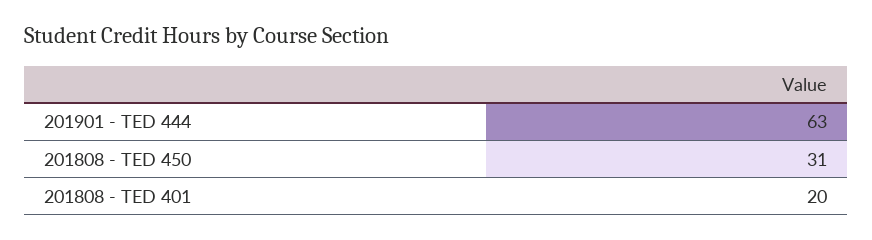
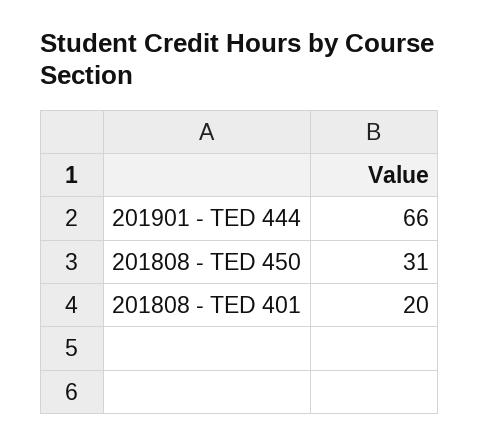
  {
-   "201901 - TED 444": 63,
+   "201901 - TED 444": 66,
    "201808 - TED 450": 31,
    "201808 - TED 401": 20
  }

